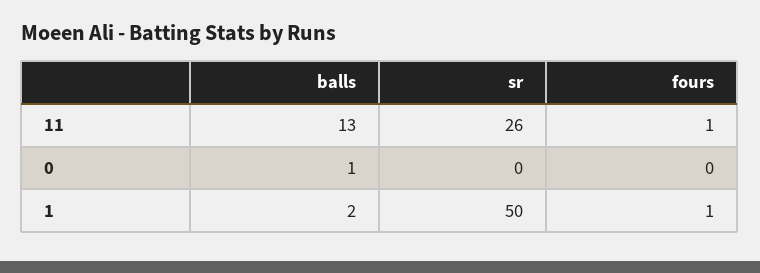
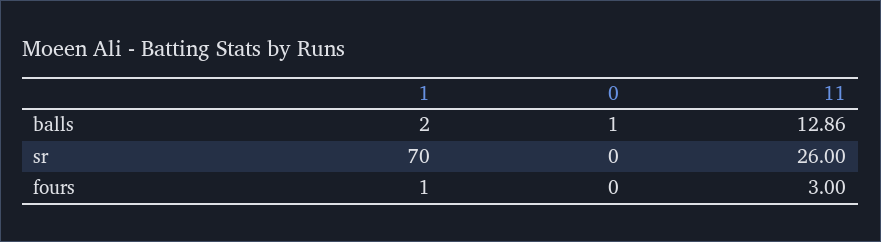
  {
    "balls": {
-     "11": 13,
+     "11": 12.86,
      "0": 1,
      "1": 2
    },
    "sr": {
      "11": 26,
      "0": 0,
-     "1": 50
+     "1": 70
    },
    "fours": {
-     "11": 1,
+     "11": 3,
      "0": 0,
      "1": 1
    }
  }

